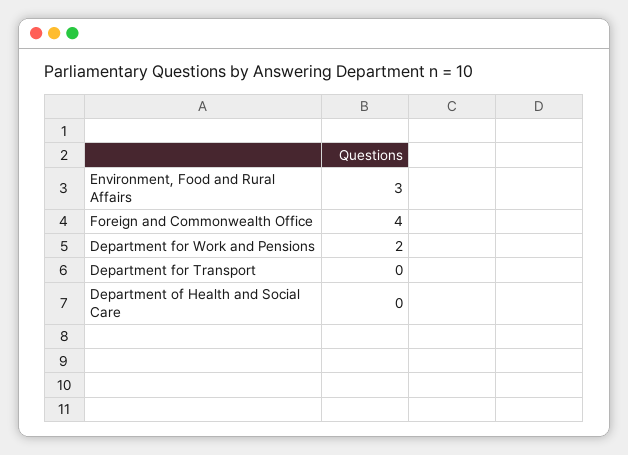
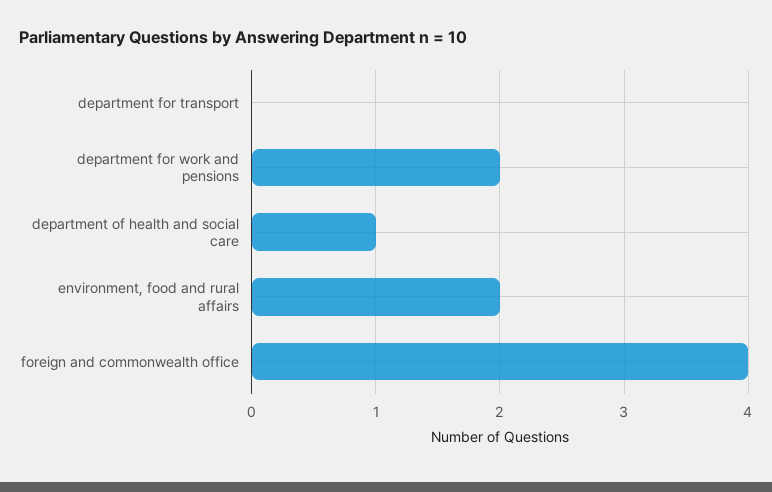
  {
-   "Environment, Food and Rural Affairs": 3,
+   "Environment, Food and Rural Affairs": 2,
    "Foreign and Commonwealth Office": 4,
    "Department for Work and Pensions": 2,
    "Department for Transport": 0,
-   "Department of Health and Social Care": 0
+   "Department of Health and Social Care": 1
  }

